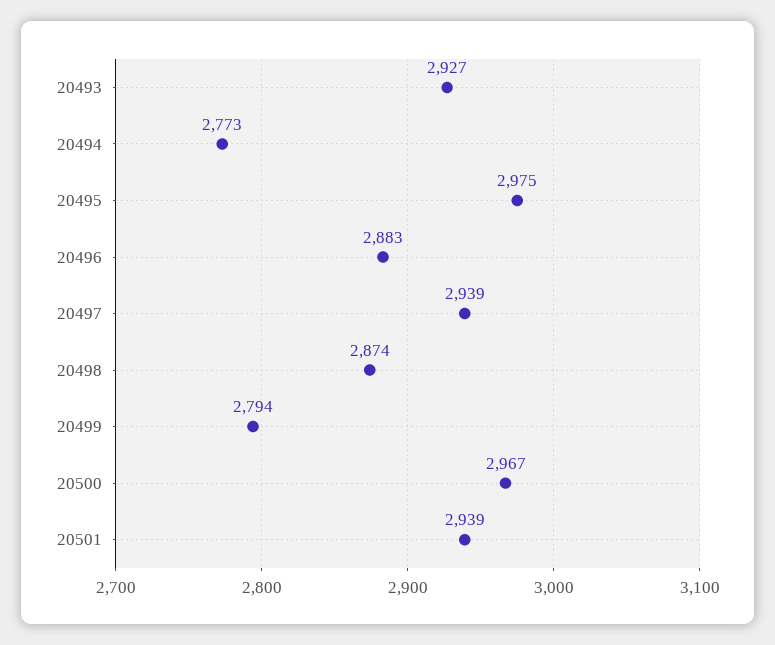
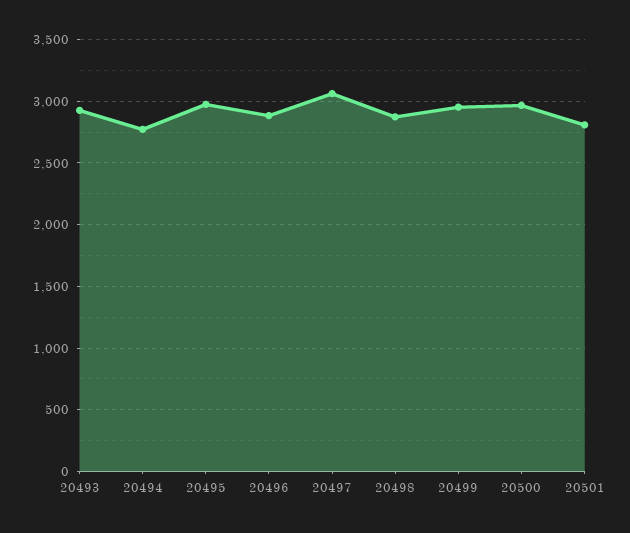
  {
    "20493": 2927,
    "20494": 2773,
    "20495": 2975,
    "20496": 2883,
-   "20497": 2939,
+   "20497": 3050,
    "20498": 2874,
-   "20499": 2794,
+   "20499": 2950,
    "20500": 2967,
-   "20501": 2939
+   "20501": 2800
  }

